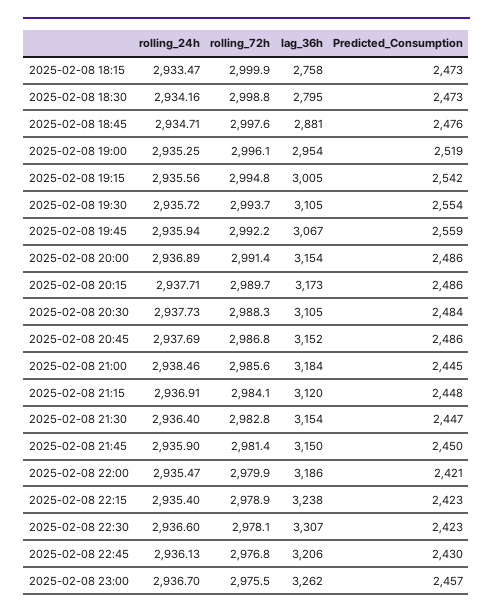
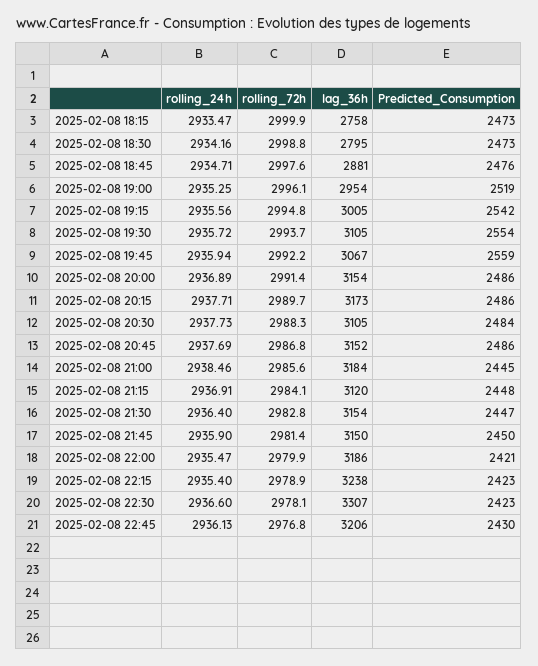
  {
    "rolling_24h": {
      "2025-02-08 18:15": 2933.47,
      "2025-02-08 18:30": 2934.16,
      "2025-02-08 18:45": 2934.71,
      "2025-02-08 19:00": 2935.25,
      "2025-02-08 19:15": 2935.56,
      "2025-02-08 19:30": 2935.72,
      "2025-02-08 19:45": 2935.94,
      "2025-02-08 20:00": 2936.89,
      "2025-02-08 20:15": 2937.71,
      "2025-02-08 20:30": 2937.73,
      "2025-02-08 20:45": 2937.69,
      "2025-02-08 21:00": 2938.46,
      "2025-02-08 21:15": 2936.91,
      "2025-02-08 21:30": 2936.4,
      "2025-02-08 21:45": 2935.9,
      "2025-02-08 22:00": 2935.47,
      "2025-02-08 22:15": 2935.4,
      "2025-02-08 22:30": 2936.6,
-     "2025-02-08 22:45": 2936.13,
+     "2025-02-08 22:45": 2936.13
-     "2025-02-08 23:00": 2936.7
    },
    "rolling_72h": {
      "2025-02-08 18:15": 2999.9,
      "2025-02-08 18:30": 2998.8,
      "2025-02-08 18:45": 2997.6,
      "2025-02-08 19:00": 2996.1,
      "2025-02-08 19:15": 2994.8,
      "2025-02-08 19:30": 2993.7,
      "2025-02-08 19:45": 2992.2,
      "2025-02-08 20:00": 2991.4,
      "2025-02-08 20:15": 2989.7,
      "2025-02-08 20:30": 2988.3,
      "2025-02-08 20:45": 2986.8,
      "2025-02-08 21:00": 2985.6,
      "2025-02-08 21:15": 2984.1,
      "2025-02-08 21:30": 2982.8,
      "2025-02-08 21:45": 2981.4,
      "2025-02-08 22:00": 2979.9,
      "2025-02-08 22:15": 2978.9,
      "2025-02-08 22:30": 2978.1,
-     "2025-02-08 22:45": 2976.8,
+     "2025-02-08 22:45": 2976.8
-     "2025-02-08 23:00": 2975.5
    },
    "lag_36h": {
      "2025-02-08 18:15": 2758,
      "2025-02-08 18:30": 2795,
      "2025-02-08 18:45": 2881,
      "2025-02-08 19:00": 2954,
      "2025-02-08 19:15": 3005,
      "2025-02-08 19:30": 3105,
      "2025-02-08 19:45": 3067,
      "2025-02-08 20:00": 3154,
      "2025-02-08 20:15": 3173,
      "2025-02-08 20:30": 3105,
      "2025-02-08 20:45": 3152,
      "2025-02-08 21:00": 3184,
      "2025-02-08 21:15": 3120,
      "2025-02-08 21:30": 3154,
      "2025-02-08 21:45": 3150,
      "2025-02-08 22:00": 3186,
      "2025-02-08 22:15": 3238,
      "2025-02-08 22:30": 3307,
-     "2025-02-08 22:45": 3206,
+     "2025-02-08 22:45": 3206
-     "2025-02-08 23:00": 3262
    },
    "Predicted_Consumption": {
      "2025-02-08 18:15": 2473,
      "2025-02-08 18:30": 2473,
      "2025-02-08 18:45": 2476,
      "2025-02-08 19:00": 2519,
      "2025-02-08 19:15": 2542,
      "2025-02-08 19:30": 2554,
      "2025-02-08 19:45": 2559,
      "2025-02-08 20:00": 2486,
      "2025-02-08 20:15": 2486,
      "2025-02-08 20:30": 2484,
      "2025-02-08 20:45": 2486,
      "2025-02-08 21:00": 2445,
      "2025-02-08 21:15": 2448,
      "2025-02-08 21:30": 2447,
      "2025-02-08 21:45": 2450,
      "2025-02-08 22:00": 2421,
      "2025-02-08 22:15": 2423,
      "2025-02-08 22:30": 2423,
-     "2025-02-08 22:45": 2430,
+     "2025-02-08 22:45": 2430
-     "2025-02-08 23:00": 2457
    }
  }

